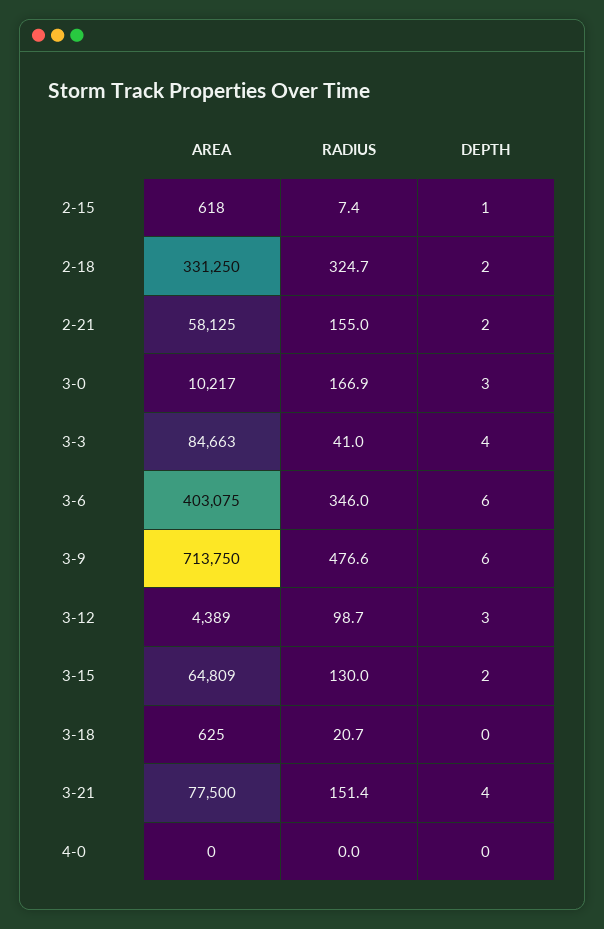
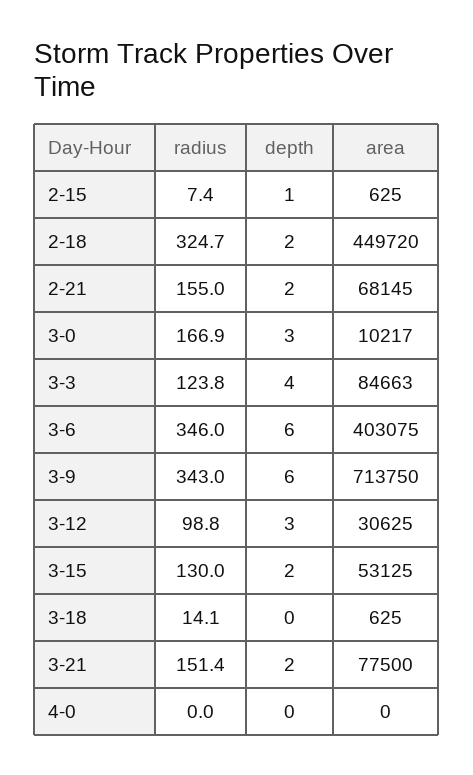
  {
    "AREA": {
-     "2-15": 618,
+     "2-15": 625,
-     "2-18": 331250,
+     "2-18": 449720,
-     "2-21": 58125,
+     "2-21": 68145,
      "3-0": 10217,
      "3-3": 84663,
      "3-6": 403075,
      "3-9": 713750,
-     "3-12": 4389,
+     "3-12": 30625,
-     "3-15": 64809,
+     "3-15": 53125,
      "3-18": 625,
      "3-21": 77500,
      "4-0": 0
    },
    "RADIUS": {
      "2-15": 7.4,
      "2-18": 324.7,
      "2-21": 155,
      "3-0": 166.9,
-     "3-3": 41,
+     "3-3": 123.8,
      "3-6": 346,
-     "3-9": 476.6,
+     "3-9": 343,
-     "3-12": 98.7,
+     "3-12": 98.8,
      "3-15": 130,
-     "3-18": 20.7,
+     "3-18": 14.1,
      "3-21": 151.4,
      "4-0": 0
    },
    "DEPTH": {
      "2-15": 1,
      "2-18": 2,
      "2-21": 2,
      "3-0": 3,
      "3-3": 4,
      "3-6": 6,
      "3-9": 6,
      "3-12": 3,
      "3-15": 2,
      "3-18": 0,
-     "3-21": 4,
+     "3-21": 2,
      "4-0": 0
    }
  }

